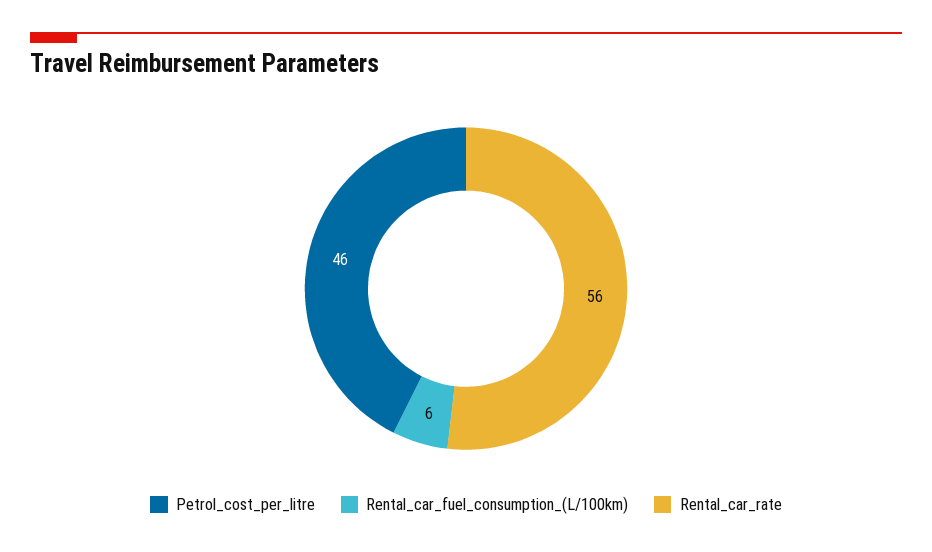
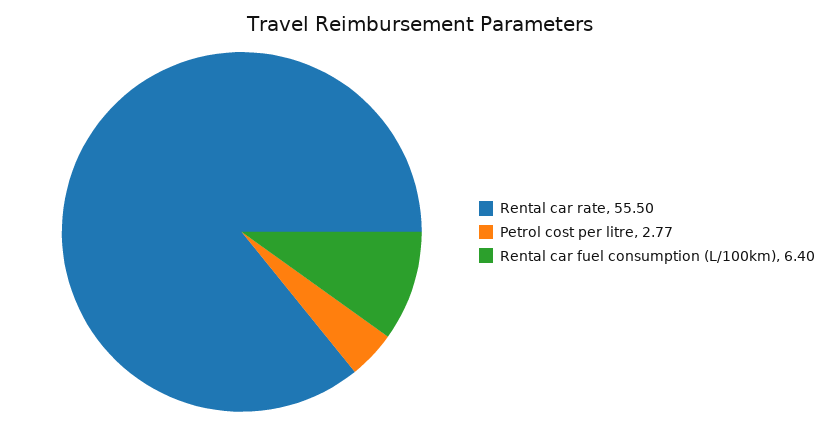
  {
-   "Petrol_cost_per_litre": 46,
+   "Petrol_cost_per_litre": 2.77,
    "Rental_car_fuel_consumption_(L/100km)": 6.4,
    "Rental_car_rate": 55.5
  }

